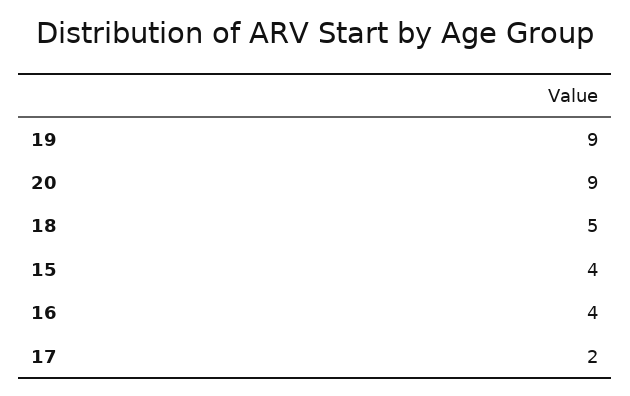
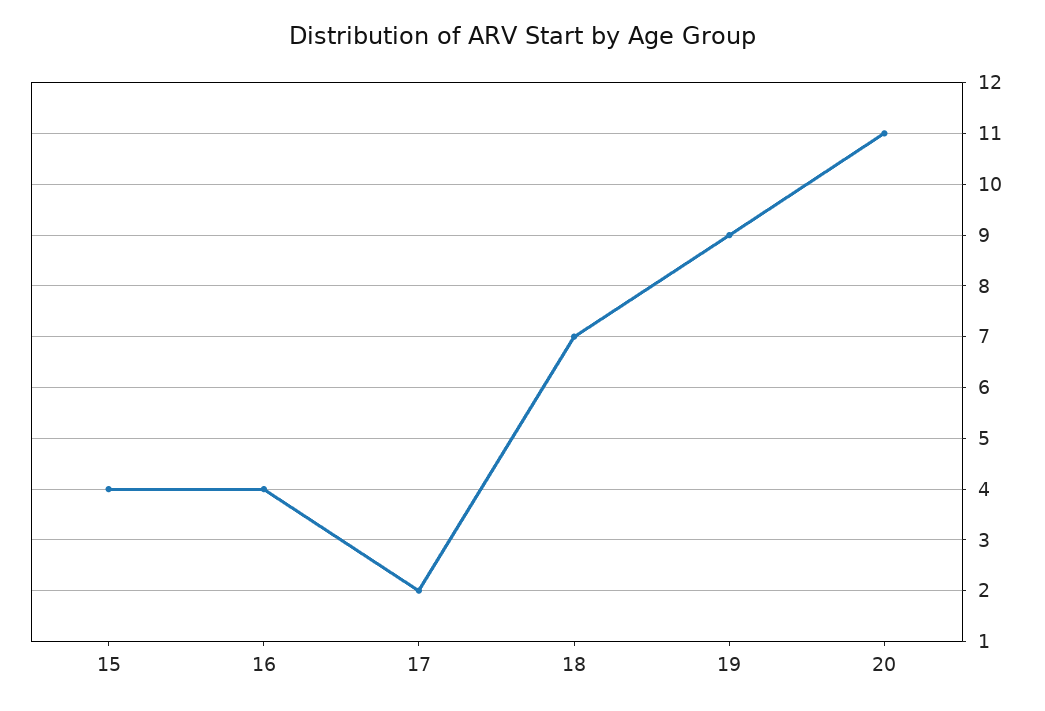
  {
    "19": 9,
-   "20": 9,
+   "20": 11,
-   "18": 5,
+   "18": 7,
    "15": 4,
    "16": 4,
    "17": 2
  }

